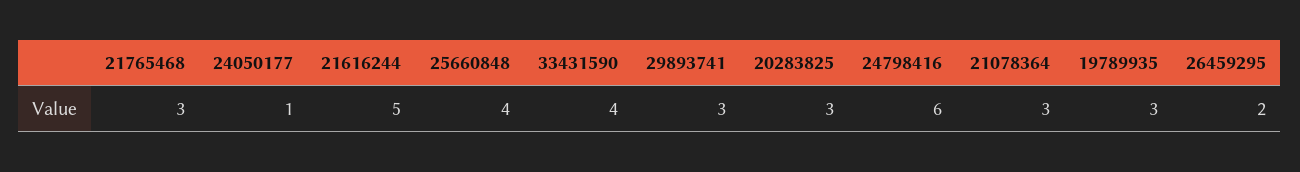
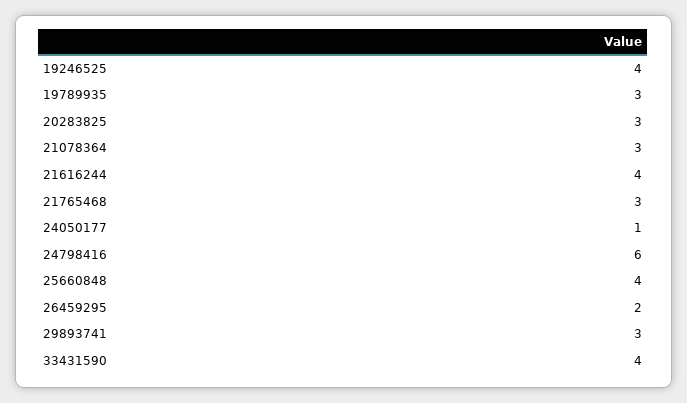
  {
    "21765468": 3,
    "24050177": 1,
-   "21616244": 5,
+   "21616244": 4,
    "25660848": 4,
    "33431590": 4,
    "29893741": 3,
    "20283825": 3,
    "24798416": 6,
    "21078364": 3,
    "19789935": 3,
-   "26459295": 2
+   "26459295": 2,
+   "19246525": 4
  }

